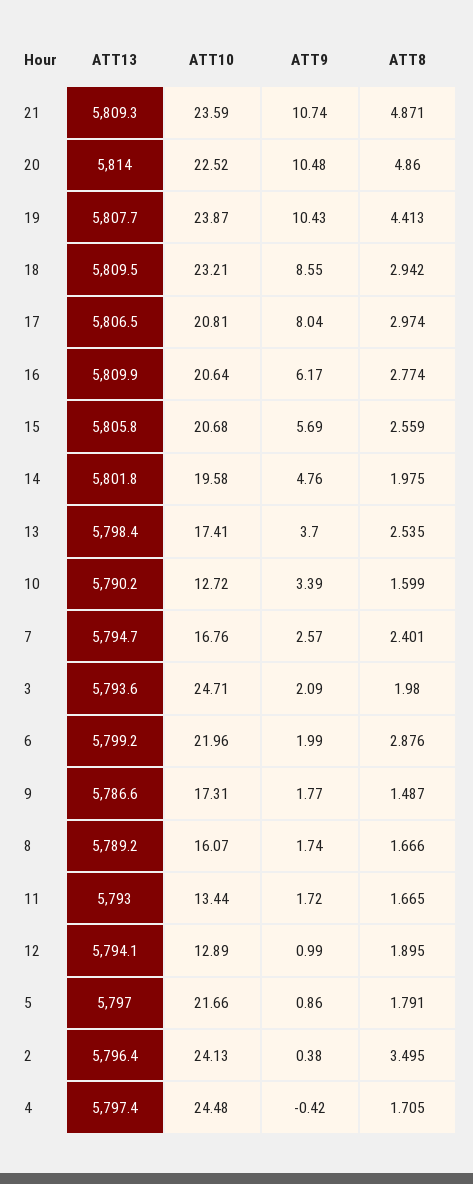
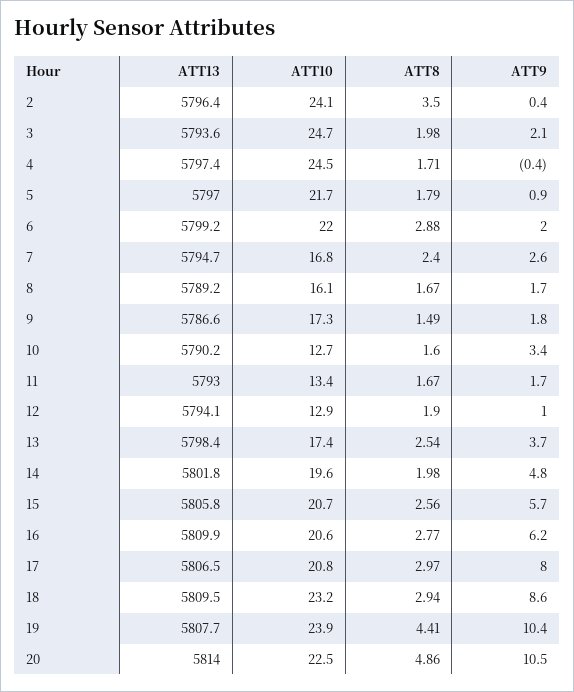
  {
    "ATT13": {
-     "21": 5809.3,
      "20": 5814,
      "19": 5807.7,
      "18": 5809.5,
      "17": 5806.5,
      "16": 5809.9,
      "15": 5805.8,
      "14": 5801.8,
      "13": 5798.4,
      "10": 5790.2,
      "7": 5794.7,
      "3": 5793.6,
      "6": 5799.2,
      "9": 5786.6,
      "8": 5789.2,
      "11": 5793,
      "12": 5794.1,
      "5": 5797,
      "2": 5796.4,
      "4": 5797.4
    },
    "ATT10": {
-     "21": 23.59,
      "20": 22.52,
      "19": 23.87,
      "18": 23.21,
      "17": 20.81,
      "16": 20.64,
      "15": 20.68,
      "14": 19.58,
      "13": 17.41,
      "10": 12.72,
      "7": 16.76,
      "3": 24.71,
      "6": 21.96,
      "9": 17.31,
      "8": 16.07,
      "11": 13.44,
      "12": 12.89,
      "5": 21.66,
      "2": 24.13,
      "4": 24.48
    },
    "ATT9": {
-     "21": 10.74,
      "20": 10.48,
      "19": 10.43,
      "18": 8.55,
      "17": 8.04,
      "16": 6.17,
      "15": 5.69,
      "14": 4.76,
      "13": 3.7,
      "10": 3.39,
      "7": 2.57,
      "3": 2.09,
      "6": 1.99,
      "9": 1.77,
      "8": 1.74,
      "11": 1.72,
      "12": 0.99,
      "5": 0.86,
      "2": 0.38,
      "4": -0.42
    },
    "ATT8": {
-     "21": 4.871,
      "20": 4.86,
      "19": 4.413,
      "18": 2.942,
      "17": 2.974,
      "16": 2.774,
      "15": 2.559,
      "14": 1.975,
      "13": 2.535,
      "10": 1.599,
      "7": 2.401,
      "3": 1.98,
      "6": 2.876,
      "9": 1.487,
      "8": 1.666,
      "11": 1.665,
      "12": 1.895,
      "5": 1.791,
      "2": 3.495,
      "4": 1.705
    }
  }

